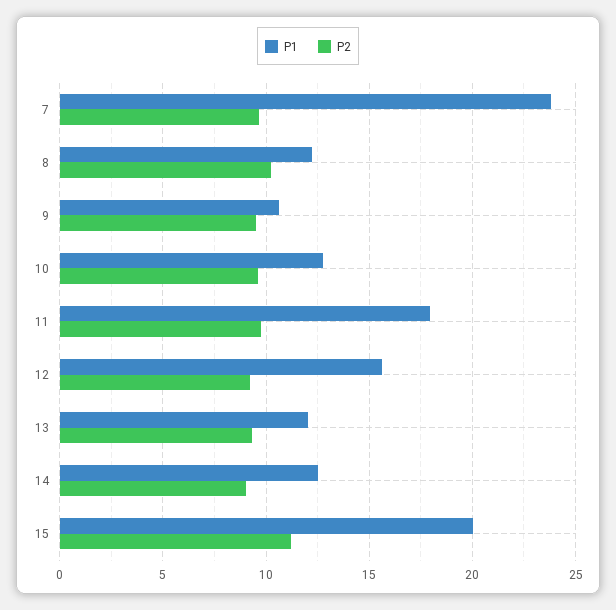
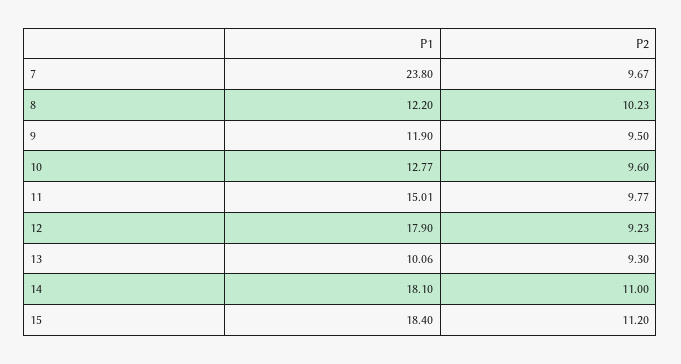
  {
    "P1": {
      "7": 23.8,
      "8": 12.2,
-     "9": 10.5,
+     "9": 11.9,
      "10": 12.77,
-     "11": 18,
+     "11": 15.01,
-     "12": 15.5,
+     "12": 17.9,
-     "13": 12,
+     "13": 10.06,
-     "14": 12.5,
+     "14": 18.1,
-     "15": 20
+     "15": 18.4
    },
    "P2": {
      "7": 9.67,
      "8": 10.23,
      "9": 9.5,
      "10": 9.6,
      "11": 9.77,
      "12": 9.23,
      "13": 9.3,
-     "14": 9,
+     "14": 11,
      "15": 11.2
    }
  }

